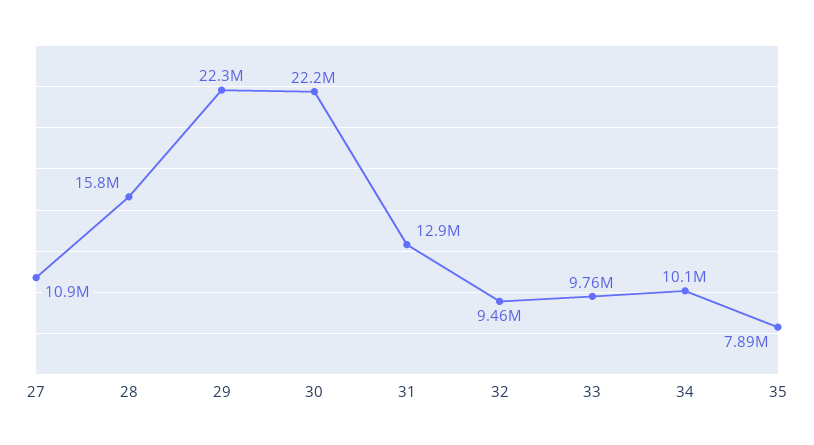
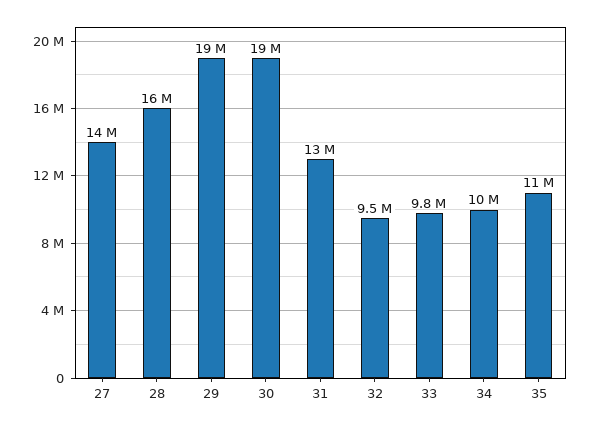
  {
-   "27": 10900000,
+   "27": 14000000,
    "28": 15800000,
-   "29": 22300000,
+   "29": 19000000,
-   "30": 22200000,
+   "30": 19000000,
    "31": 12900000,
    "32": 9460000,
    "33": 9760000,
    "34": 10100000,
-   "35": 7890000
+   "35": 11000000
  }

